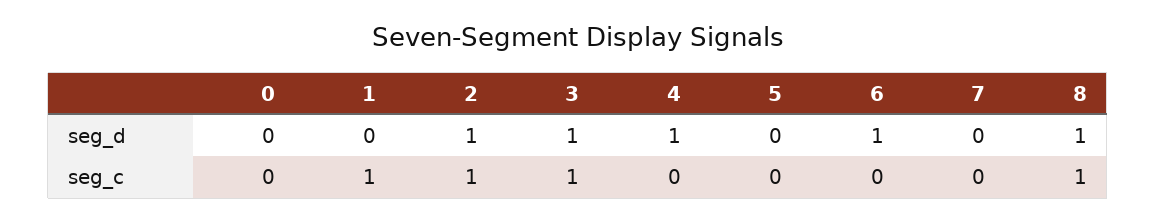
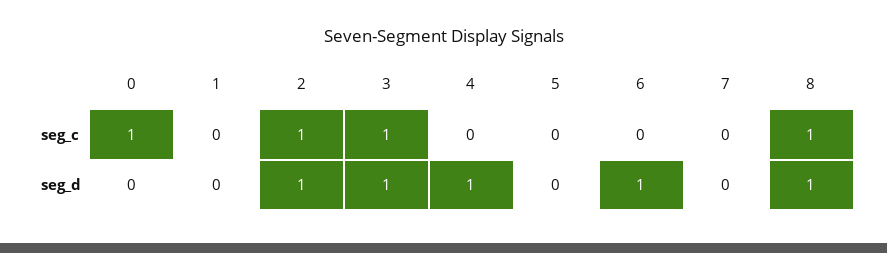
  {
    "0": {
      "seg_d": 0,
-     "seg_c": 0
+     "seg_c": 1
    },
    "1": {
      "seg_d": 0,
-     "seg_c": 1
+     "seg_c": 0
    },
    "2": {
      "seg_d": 1,
      "seg_c": 1
    },
    "3": {
      "seg_d": 1,
      "seg_c": 1
    },
    "4": {
      "seg_d": 1,
      "seg_c": 0
    },
    "5": {
      "seg_d": 0,
      "seg_c": 0
    },
    "6": {
      "seg_d": 1,
      "seg_c": 0
    },
    "7": {
      "seg_d": 0,
      "seg_c": 0
    },
    "8": {
      "seg_d": 1,
      "seg_c": 1
    }
  }

